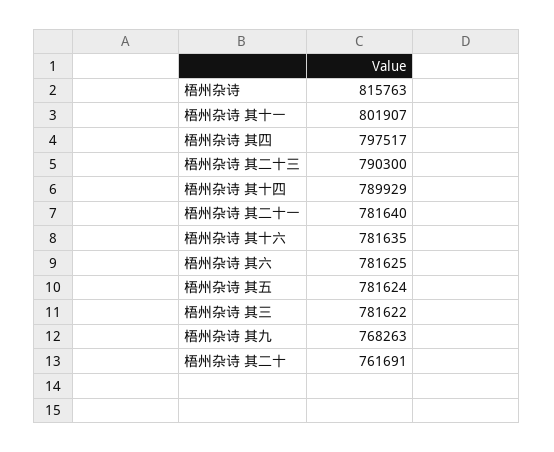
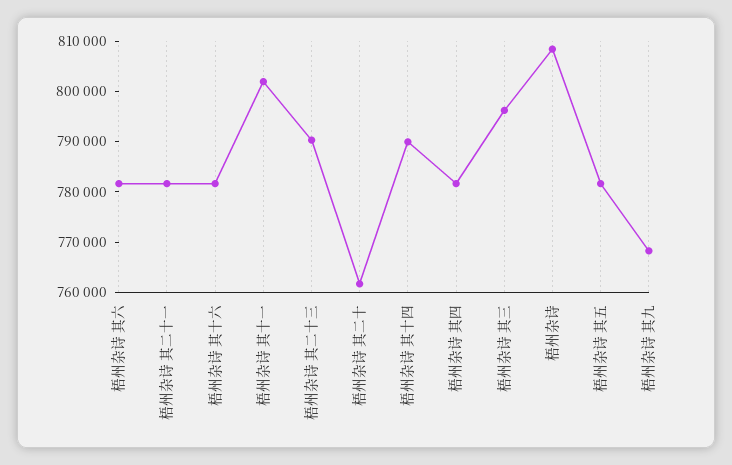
  {
-   "梧州杂诗": 815763,
+   "梧州杂诗": 808000,
    "梧州杂诗 其十一": 801907,
-   "梧州杂诗 其四": 797517,
+   "梧州杂诗 其四": 782000,
    "梧州杂诗 其二十三": 790300,
    "梧州杂诗 其十四": 789929,
    "梧州杂诗 其二十一": 781640,
    "梧州杂诗 其十六": 781635,
    "梧州杂诗 其六": 781625,
    "梧州杂诗 其五": 781624,
-   "梧州杂诗 其三": 781622,
+   "梧州杂诗 其三": 796000,
    "梧州杂诗 其九": 768263,
    "梧州杂诗 其二十": 761691
  }

